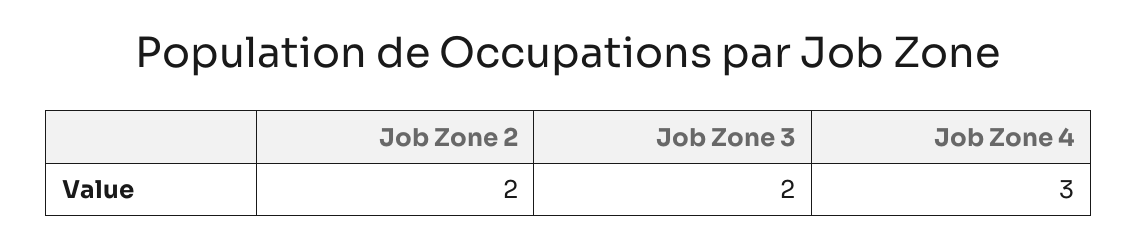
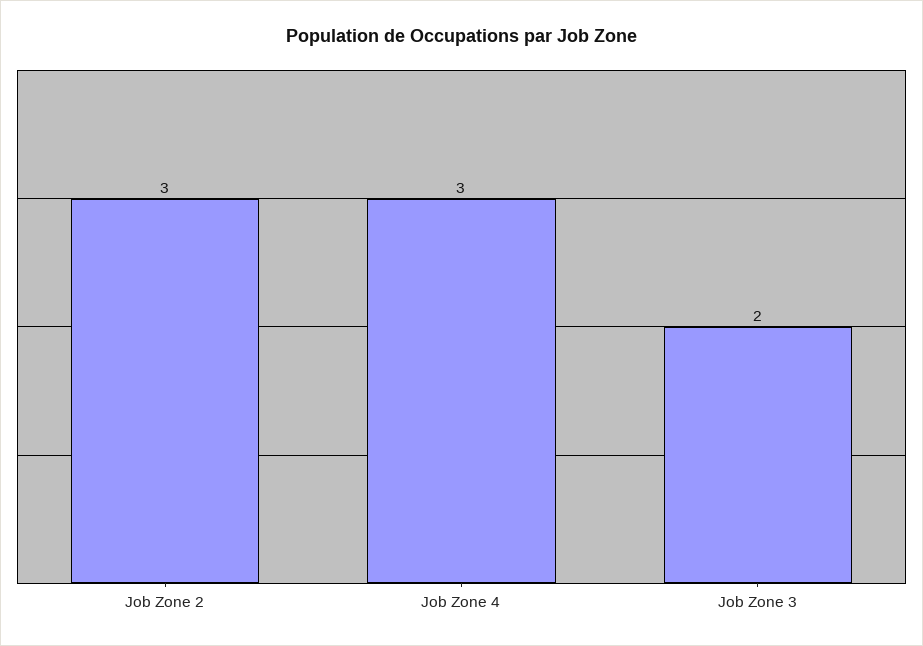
  {
-   "Job Zone 2": 2,
+   "Job Zone 2": 3,
    "Job Zone 3": 2,
    "Job Zone 4": 3
  }

